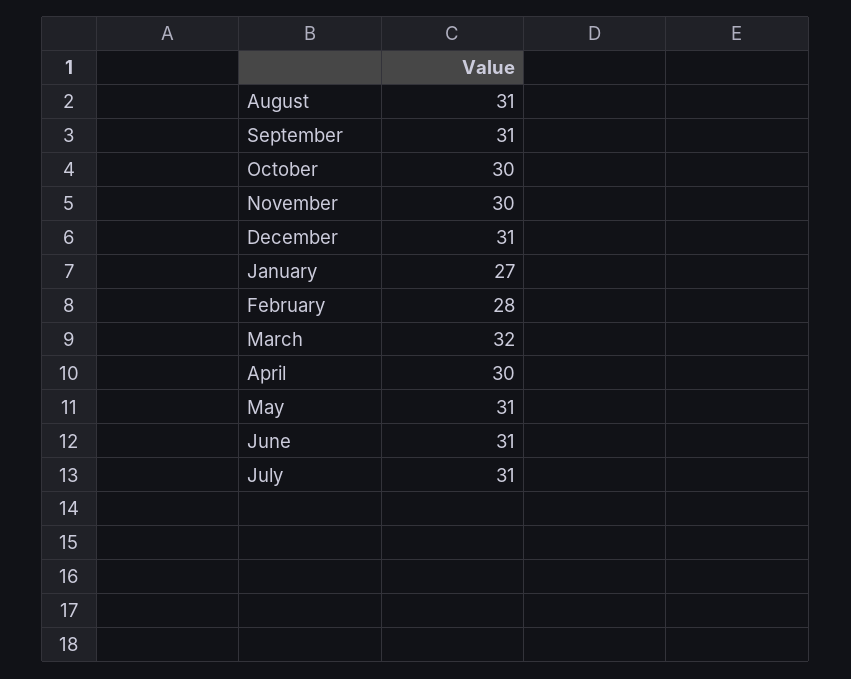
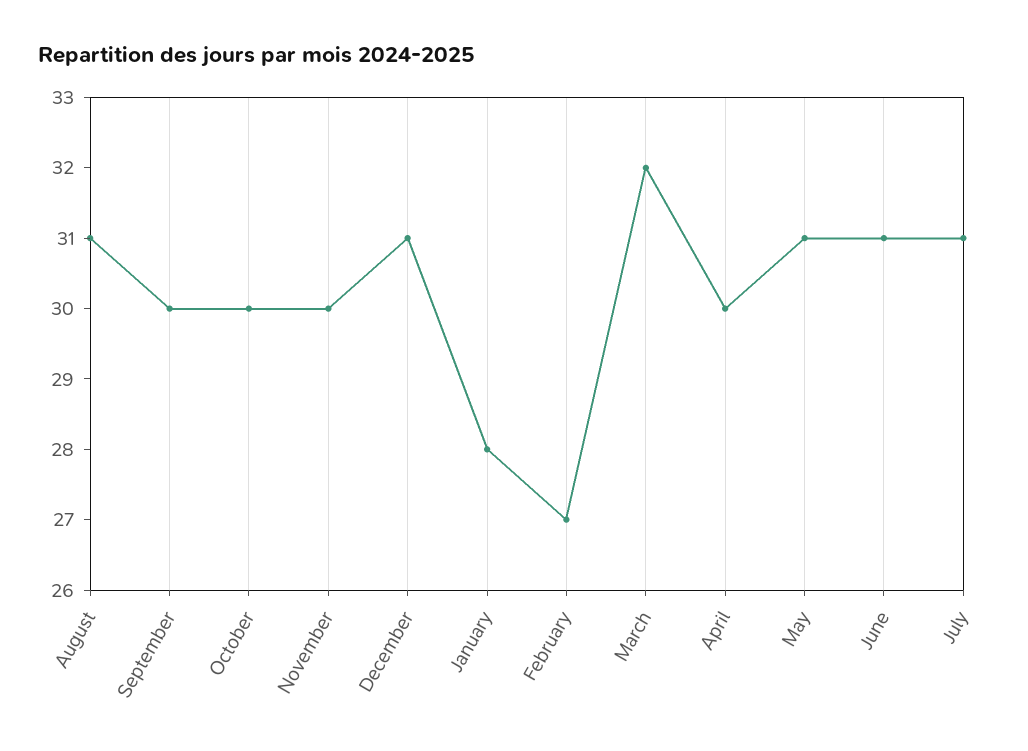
  {
    "August": 31,
-   "September": 31,
+   "September": 30,
    "October": 30,
    "November": 30,
    "December": 31,
-   "January": 27,
+   "January": 28,
-   "February": 28,
+   "February": 27,
    "March": 32,
    "April": 30,
    "May": 31,
    "June": 31,
    "July": 31
  }

